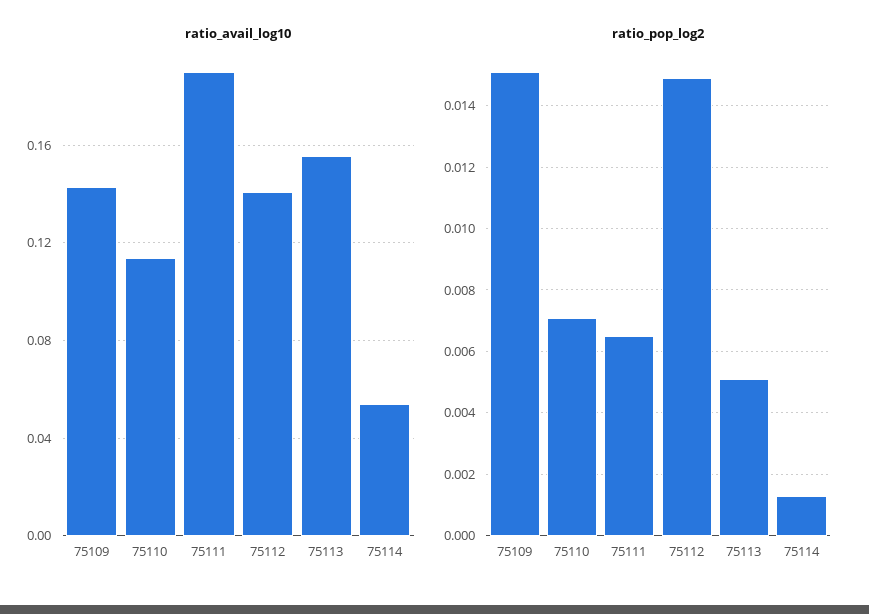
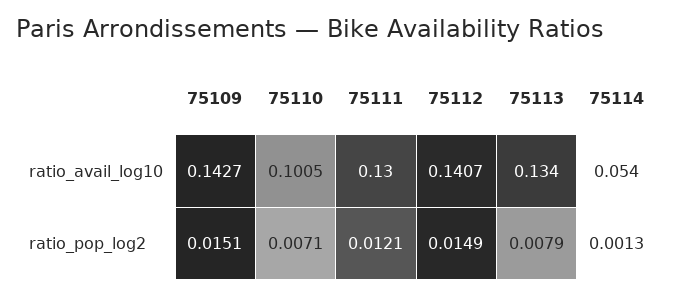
  {
    "ratio_avail_log10": {
      "75109": 0.1427,
-     "75110": 0.115,
+     "75110": 0.1005,
-     "75111": 0.19,
+     "75111": 0.13,
      "75112": 0.1407,
-     "75113": 0.155,
+     "75113": 0.134,
      "75114": 0.054
    },
    "ratio_pop_log2": {
      "75109": 0.0151,
      "75110": 0.0071,
-     "75111": 0.0065,
+     "75111": 0.0121,
      "75112": 0.0149,
-     "75113": 0.005,
+     "75113": 0.0079,
      "75114": 0.0013
    }
  }

